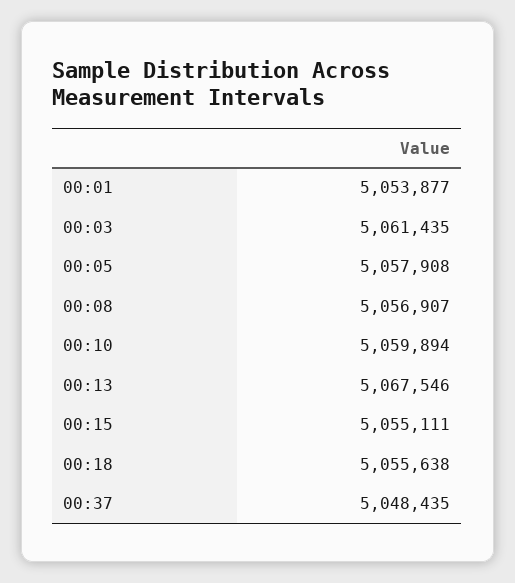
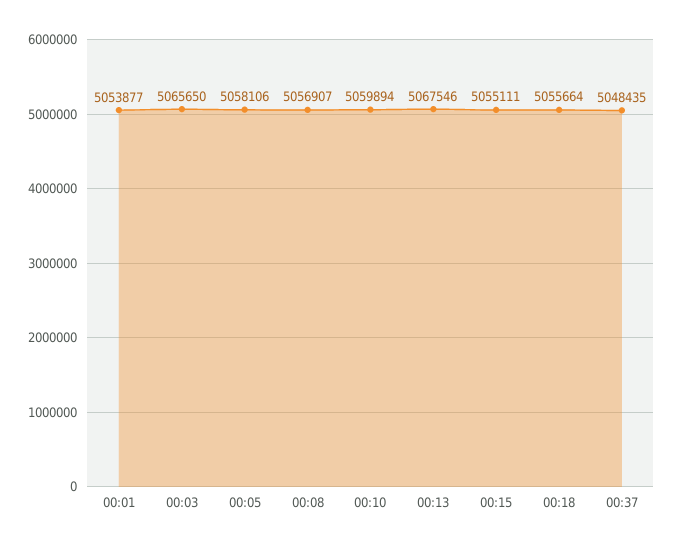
  {
    "00:01": 5053877,
-   "00:03": 5061435,
+   "00:03": 5065650,
-   "00:05": 5057908,
+   "00:05": 5058106,
    "00:08": 5056907,
    "00:10": 5059894,
    "00:13": 5067546,
    "00:15": 5055111,
-   "00:18": 5055638,
+   "00:18": 5055664,
    "00:37": 5048435
  }

